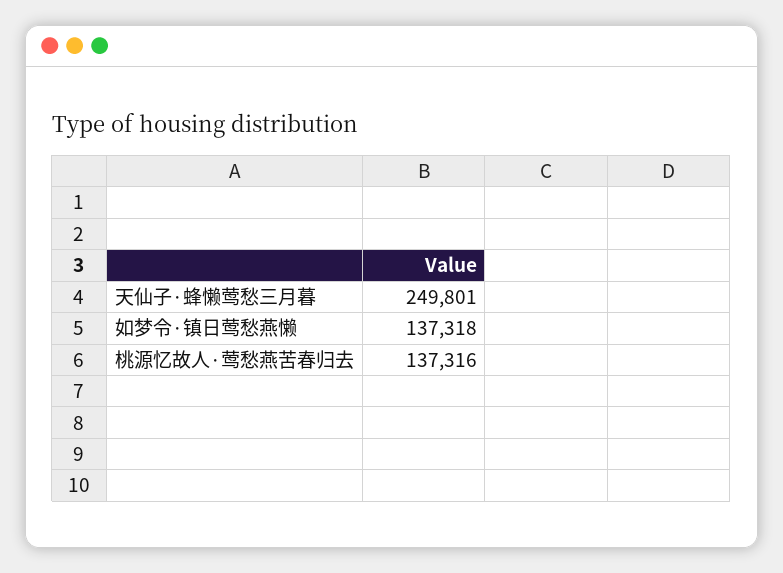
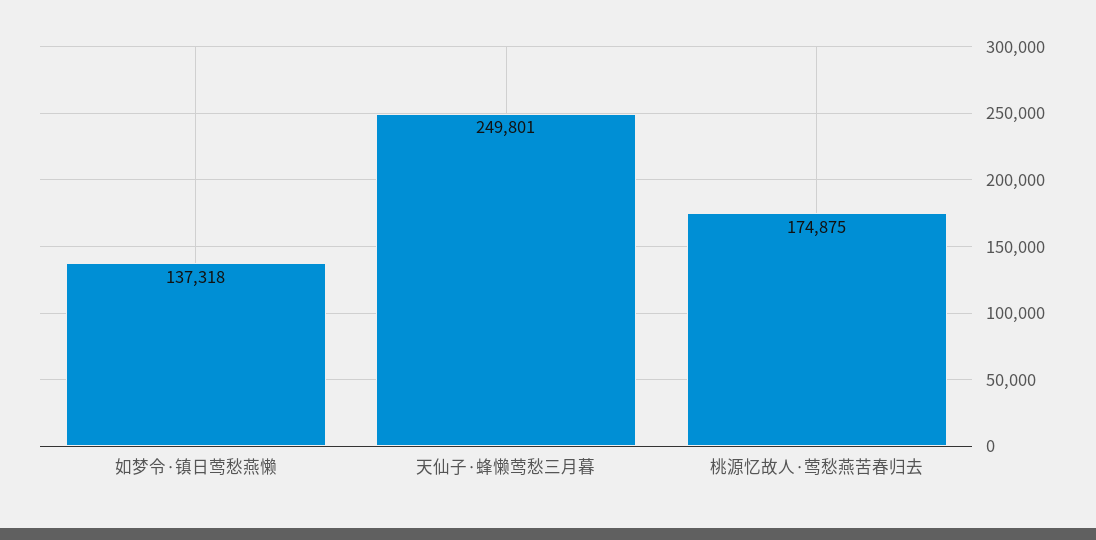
  {
    "天仙子·蜂懒莺愁三月暮": 249801,
    "如梦令·镇日莺愁燕懒": 137318,
-   "桃源忆故人·莺愁燕苦春归去": 137316
+   "桃源忆故人·莺愁燕苦春归去": 174875
  }

